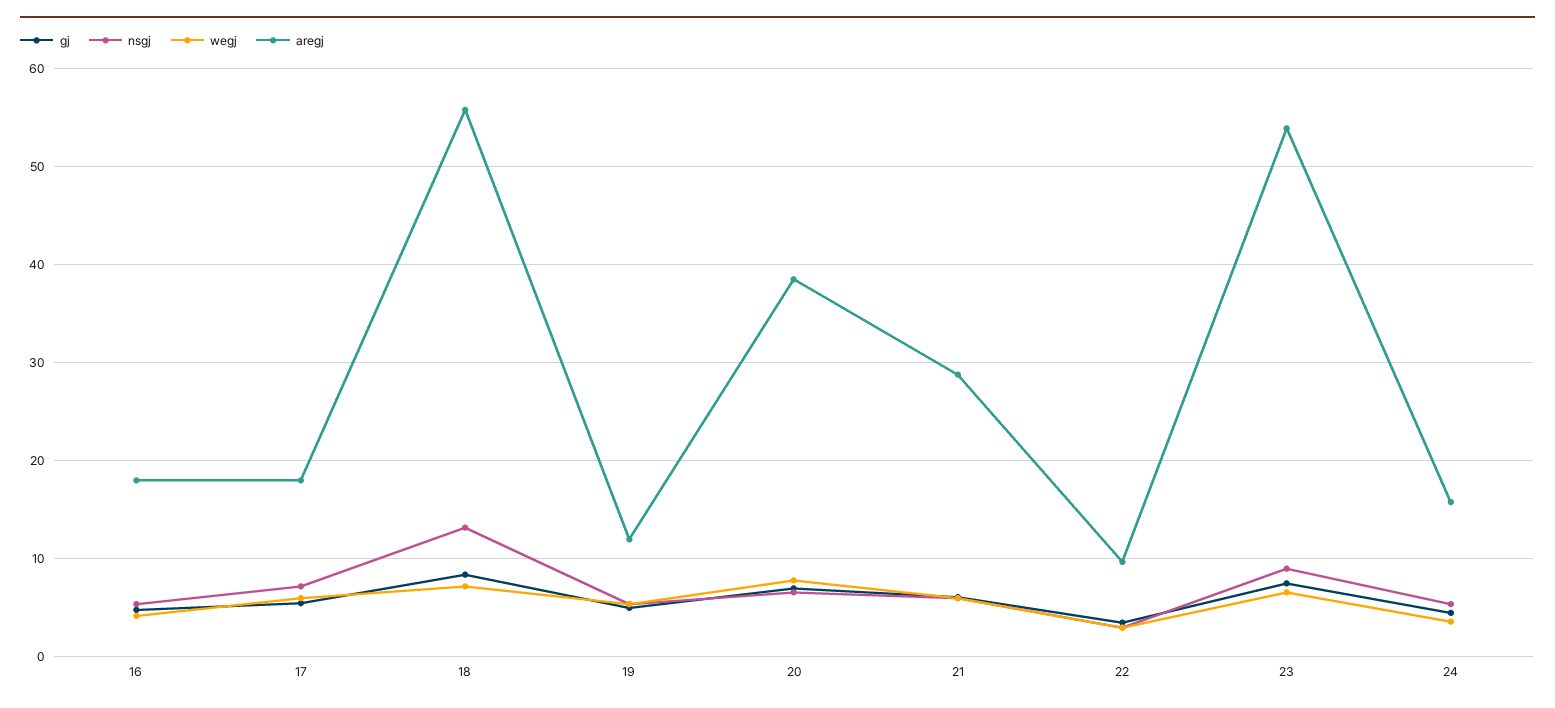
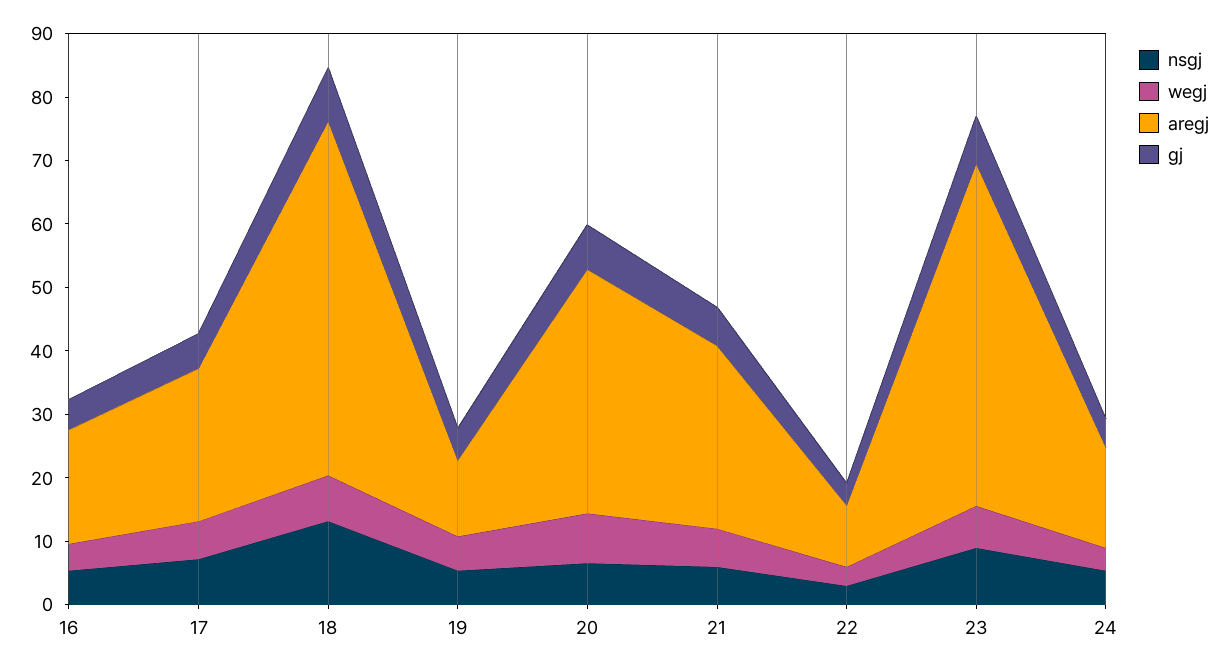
  {
    "gj": {
      "16": 5,
      "17": 6,
      "18": 8,
      "19": 5,
      "20": 7,
      "21": 6,
      "22": 4,
      "23": 8,
      "24": 5
    },
    "nsgj": {
      "16": 5,
      "17": 7,
      "18": 13,
      "19": 5,
      "20": 7,
      "21": 6,
      "22": 3,
      "23": 9,
      "24": 5
    },
    "wegj": {
      "16": 4,
      "17": 6,
      "18": 7,
      "19": 5,
      "20": 8,
      "21": 6,
      "22": 3,
      "23": 7,
      "24": 4
    },
    "aregj": {
      "16": 18,
-     "17": 18,
+     "17": 24,
      "18": 56,
      "19": 12,
      "20": 39,
      "21": 29,
      "22": 10,
      "23": 54,
      "24": 16
    }
  }

